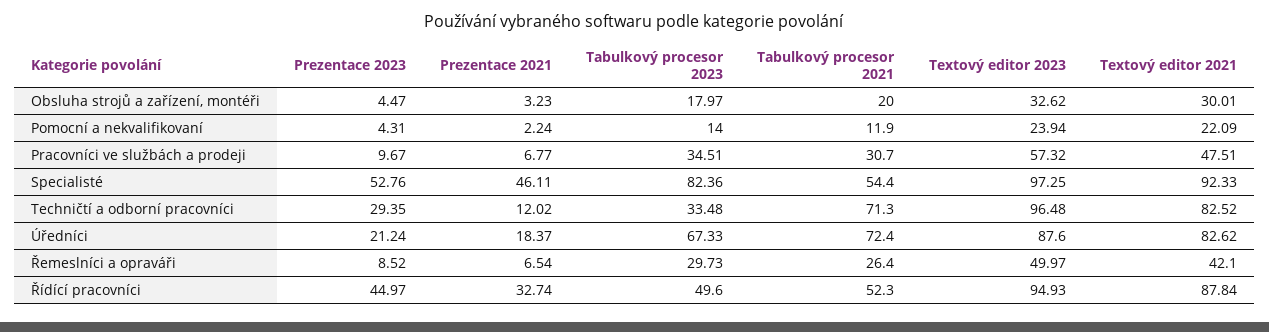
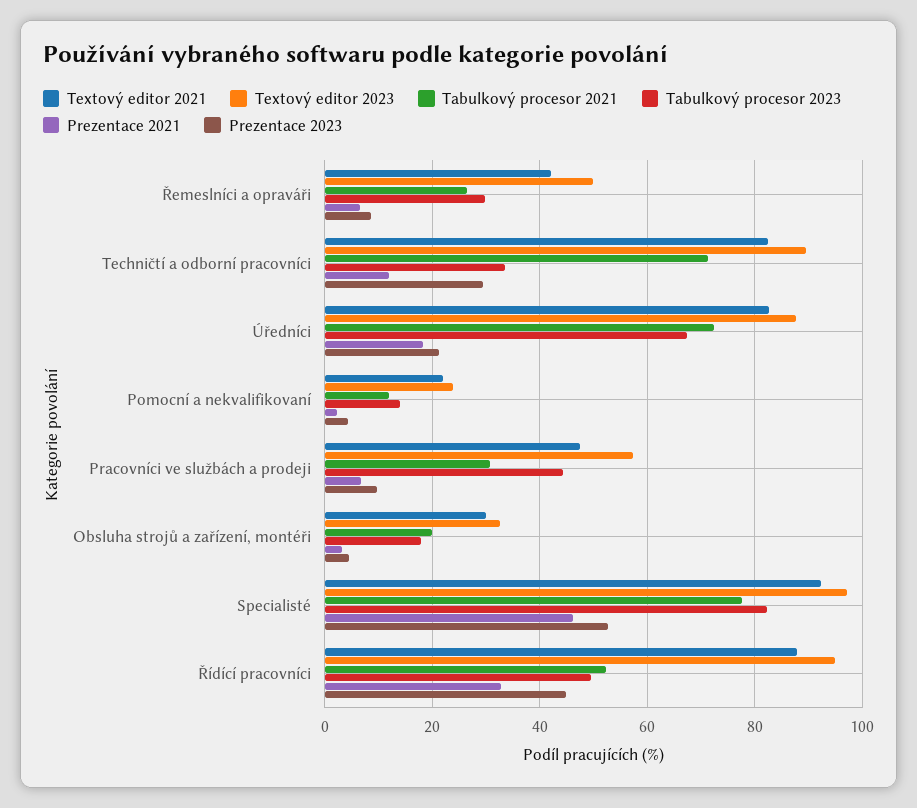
  {
    "Prezentace 2023": {
      "Obsluha strojů a zařízení, montéři": 4.47,
      "Pomocní a nekvalifikovaní": 4.31,
      "Pracovníci ve službách a prodeji": 9.67,
      "Specialisté": 52.76,
      "Techničtí a odborní pracovníci": 29.35,
      "Úředníci": 21.24,
      "Řemeslníci a opraváři": 8.52,
      "Řídící pracovníci": 44.97
    },
    "Prezentace 2021": {
      "Obsluha strojů a zařízení, montéři": 3.23,
      "Pomocní a nekvalifikovaní": 2.24,
      "Pracovníci ve službách a prodeji": 6.77,
      "Specialisté": 46.11,
      "Techničtí a odborní pracovníci": 12.02,
      "Úředníci": 18.37,
      "Řemeslníci a opraváři": 6.54,
      "Řídící pracovníci": 32.74
    },
    "Tabulkový procesor 2023": {
      "Obsluha strojů a zařízení, montéři": 17.97,
      "Pomocní a nekvalifikovaní": 14,
-     "Pracovníci ve službách a prodeji": 34.51,
+     "Pracovníci ve službách a prodeji": 44,
      "Specialisté": 82.36,
      "Techničtí a odborní pracovníci": 33.48,
      "Úředníci": 67.33,
      "Řemeslníci a opraváři": 29.73,
      "Řídící pracovníci": 49.6
    },
    "Tabulkový procesor 2021": {
      "Obsluha strojů a zařízení, montéři": 20,
      "Pomocní a nekvalifikovaní": 11.9,
      "Pracovníci ve službách a prodeji": 30.7,
-     "Specialisté": 54.4,
+     "Specialisté": 78,
      "Techničtí a odborní pracovníci": 71.3,
      "Úředníci": 72.4,
      "Řemeslníci a opraváři": 26.4,
      "Řídící pracovníci": 52.3
    },
    "Textový editor 2023": {
      "Obsluha strojů a zařízení, montéři": 32.62,
      "Pomocní a nekvalifikovaní": 23.94,
      "Pracovníci ve službách a prodeji": 57.32,
      "Specialisté": 97.25,
-     "Techničtí a odborní pracovníci": 96.48,
+     "Techničtí a odborní pracovníci": 90,
      "Úředníci": 87.6,
      "Řemeslníci a opraváři": 49.97,
      "Řídící pracovníci": 94.93
    },
    "Textový editor 2021": {
      "Obsluha strojů a zařízení, montéři": 30.01,
      "Pomocní a nekvalifikovaní": 22.09,
      "Pracovníci ve službách a prodeji": 47.51,
      "Specialisté": 92.33,
      "Techničtí a odborní pracovníci": 82.52,
      "Úředníci": 82.62,
      "Řemeslníci a opraváři": 42.1,
      "Řídící pracovníci": 87.84
    }
  }

